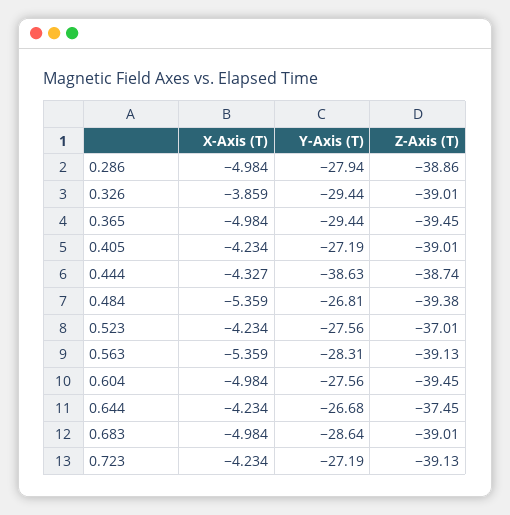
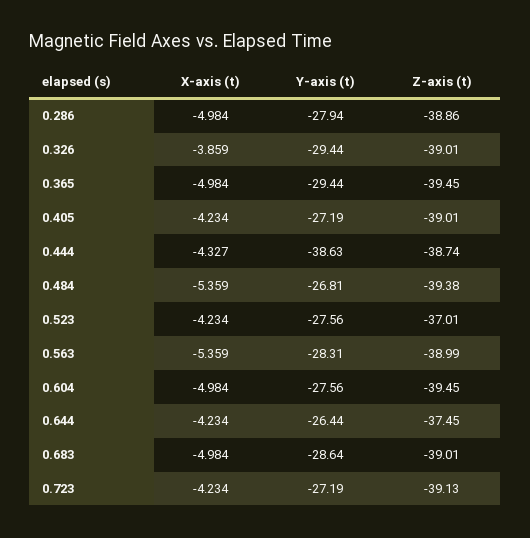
  {
    "X-Axis (T)": {
      "0.286": -4.984,
      "0.326": -3.859,
      "0.365": -4.984,
      "0.405": -4.234,
      "0.444": -4.327,
      "0.484": -5.359,
      "0.523": -4.234,
      "0.563": -5.359,
      "0.604": -4.984,
      "0.644": -4.234,
      "0.683": -4.984,
      "0.723": -4.234
    },
    "Y-Axis (T)": {
      "0.286": -27.94,
      "0.326": -29.44,
      "0.365": -29.44,
      "0.405": -27.19,
      "0.444": -38.63,
      "0.484": -26.81,
      "0.523": -27.56,
      "0.563": -28.31,
      "0.604": -27.56,
-     "0.644": -26.68,
+     "0.644": -26.44,
      "0.683": -28.64,
      "0.723": -27.19
    },
    "Z-Axis (T)": {
      "0.286": -38.86,
      "0.326": -39.01,
      "0.365": -39.45,
      "0.405": -39.01,
      "0.444": -38.74,
      "0.484": -39.38,
      "0.523": -37.01,
-     "0.563": -39.13,
+     "0.563": -38.99,
      "0.604": -39.45,
      "0.644": -37.45,
      "0.683": -39.01,
      "0.723": -39.13
    }
  }

